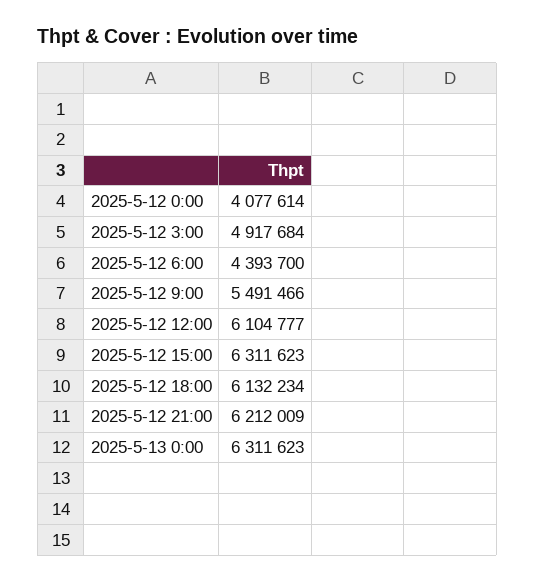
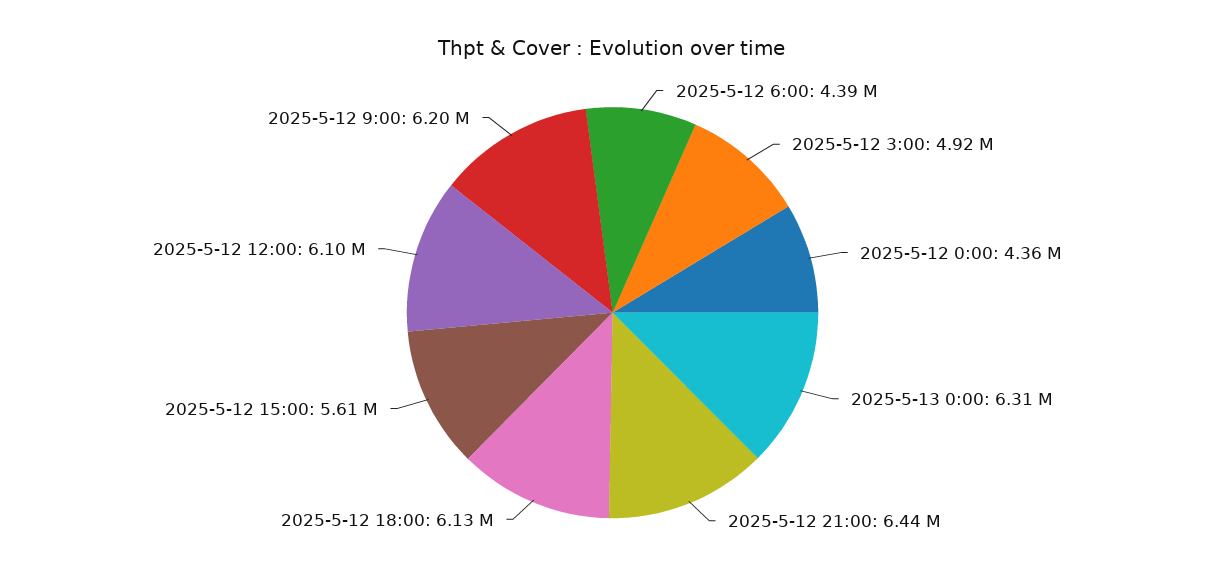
  {
-   "2025-5-12 0:00": 4077614,
+   "2025-5-12 0:00": 4360000,
    "2025-5-12 3:00": 4917684,
    "2025-5-12 6:00": 4393700,
-   "2025-5-12 9:00": 5491466,
+   "2025-5-12 9:00": 6200000,
    "2025-5-12 12:00": 6104777,
-   "2025-5-12 15:00": 6311623,
+   "2025-5-12 15:00": 5610000,
    "2025-5-12 18:00": 6132234,
-   "2025-5-12 21:00": 6212009,
+   "2025-5-12 21:00": 6440000,
    "2025-5-13 0:00": 6311623
  }

